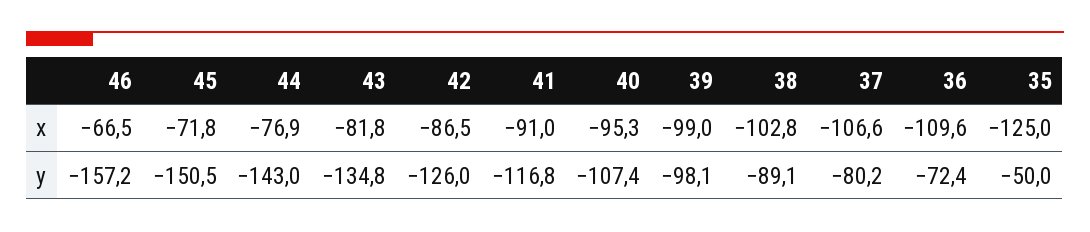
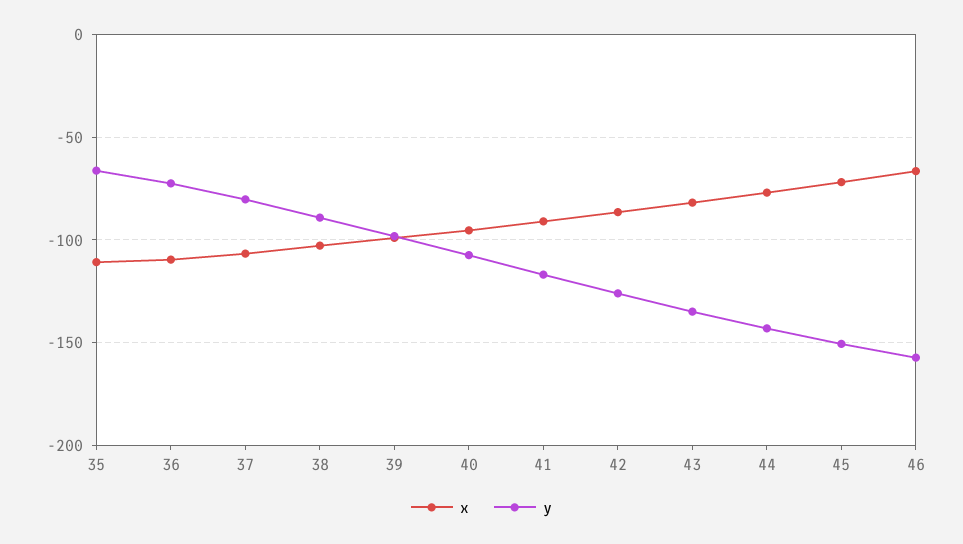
  {
    "x": {
      "46": -66.5,
      "45": -71.8,
      "44": -76.9,
      "43": -81.8,
      "42": -86.5,
      "41": -91,
      "40": -95.3,
      "39": -99,
      "38": -102.8,
      "37": -106.6,
      "36": -109.6,
-     "35": -125
+     "35": -110
    },
    "y": {
      "46": -157.2,
      "45": -150.5,
      "44": -143,
      "43": -134.8,
      "42": -126,
      "41": -116.8,
      "40": -107.4,
      "39": -98.1,
      "38": -89.1,
      "37": -80.2,
      "36": -72.4,
-     "35": -50
+     "35": -65
    }
  }

